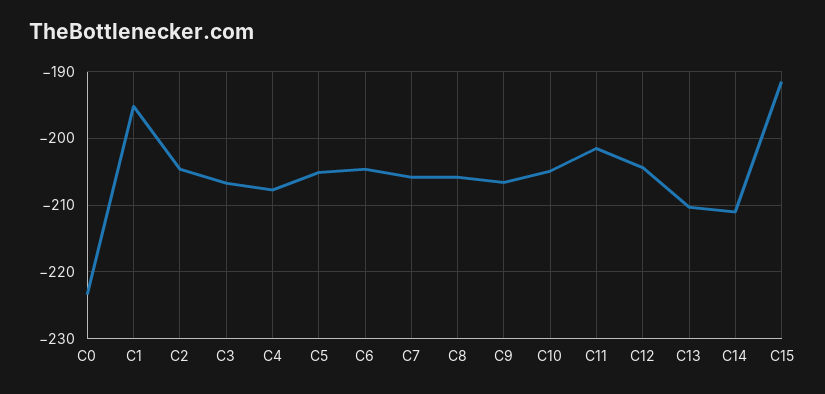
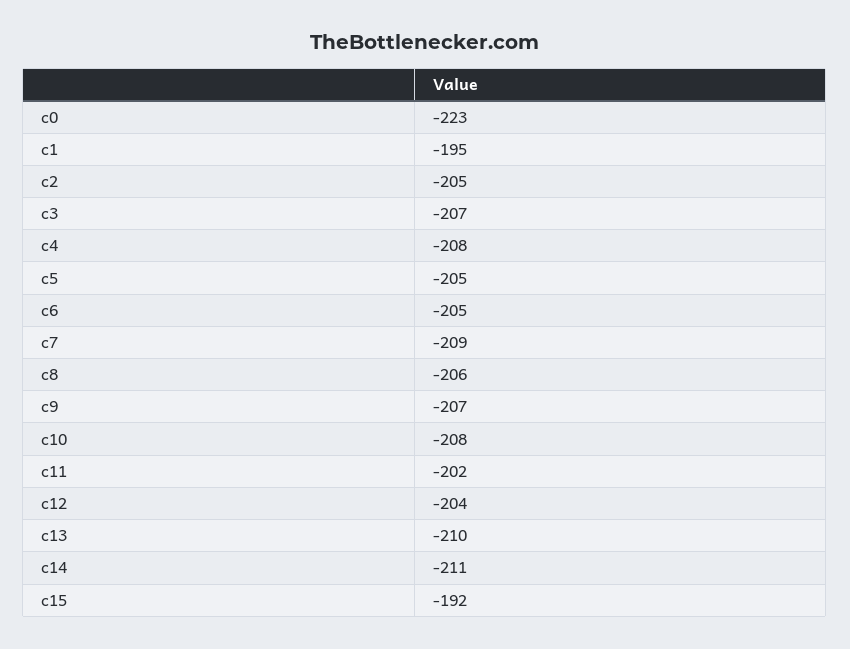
  {
    "C0": -223,
    "C1": -195,
    "C2": -205,
    "C3": -207,
    "C4": -208,
    "C5": -205,
    "C6": -205,
-   "C7": -206,
+   "C7": -209,
    "C8": -206,
    "C9": -207,
-   "C10": -205,
+   "C10": -208,
    "C11": -202,
    "C12": -204,
    "C13": -210,
    "C14": -211,
    "C15": -192
  }

